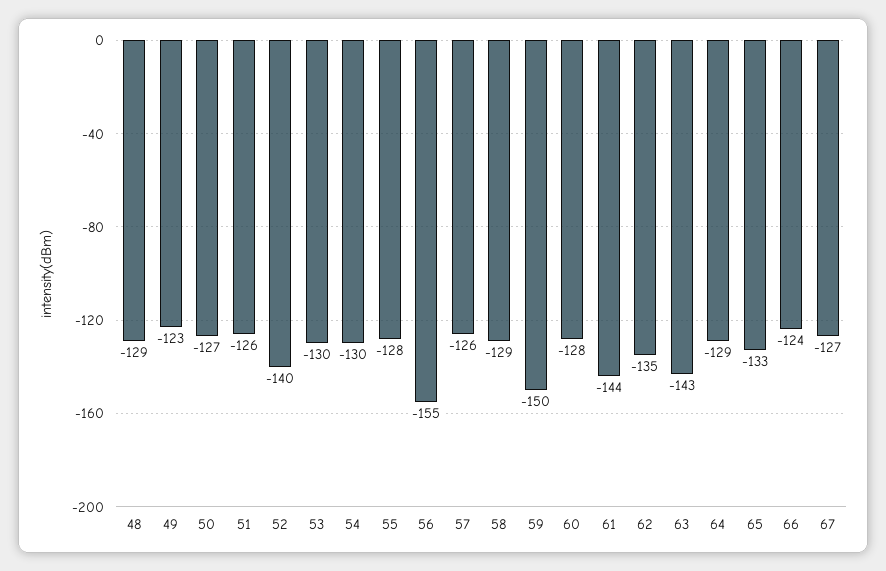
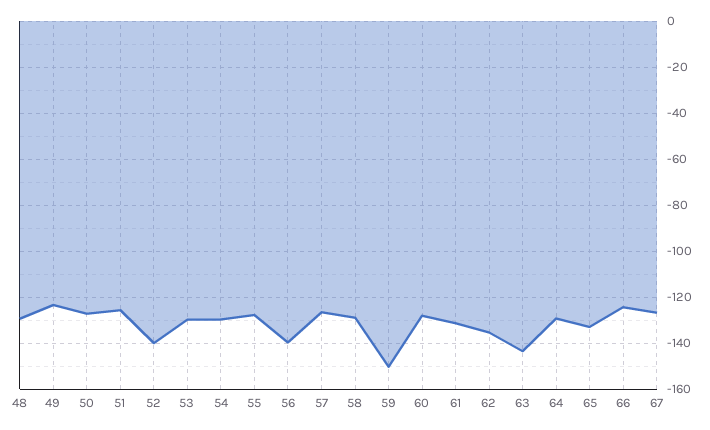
  {
    "48": -129,
    "49": -123,
    "50": -127,
    "51": -126,
    "52": -140,
    "53": -130,
    "54": -130,
    "55": -128,
-   "56": -155,
+   "56": -140,
    "57": -126,
    "58": -129,
    "59": -150,
    "60": -128,
-   "61": -144,
+   "61": -130,
    "62": -135,
    "63": -143,
    "64": -129,
    "65": -133,
    "66": -124,
    "67": -127
  }

